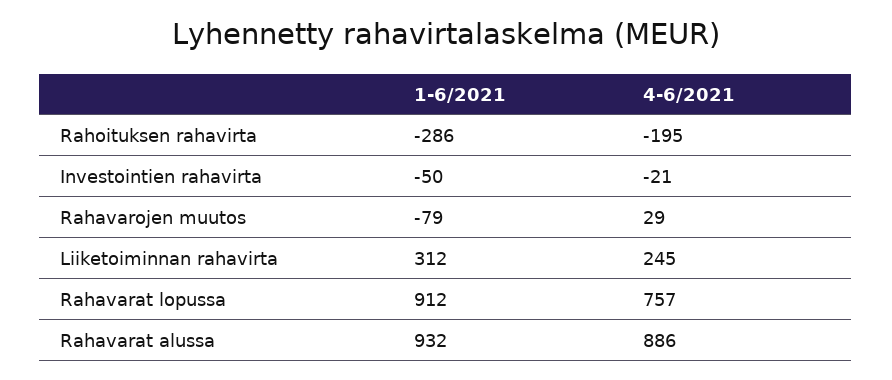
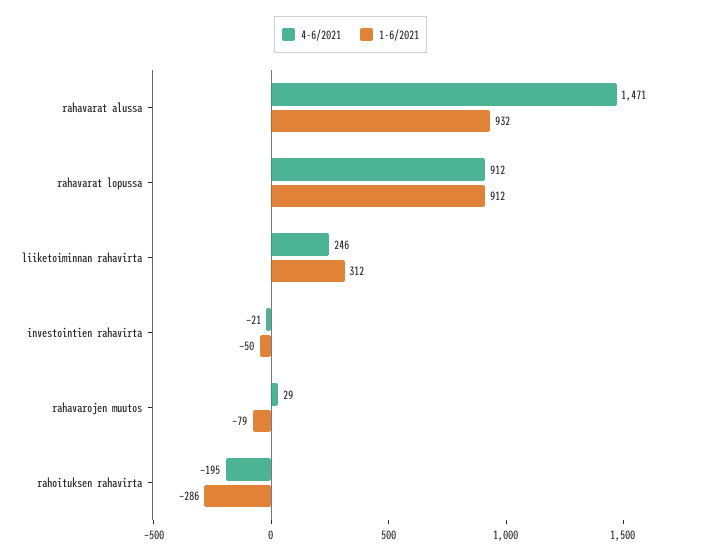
  {
    "1-6/2021": {
      "Rahoituksen rahavirta": -286,
      "Investointien rahavirta": -50,
      "Rahavarojen muutos": -79,
      "Liiketoiminnan rahavirta": 312,
      "Rahavarat lopussa": 912,
      "Rahavarat alussa": 932
    },
    "4-6/2021": {
      "Rahoituksen rahavirta": -195,
      "Investointien rahavirta": -21,
      "Rahavarojen muutos": 29,
-     "Liiketoiminnan rahavirta": 245,
+     "Liiketoiminnan rahavirta": 246,
-     "Rahavarat lopussa": 757,
+     "Rahavarat lopussa": 912,
-     "Rahavarat alussa": 886
+     "Rahavarat alussa": 1471
    }
  }

